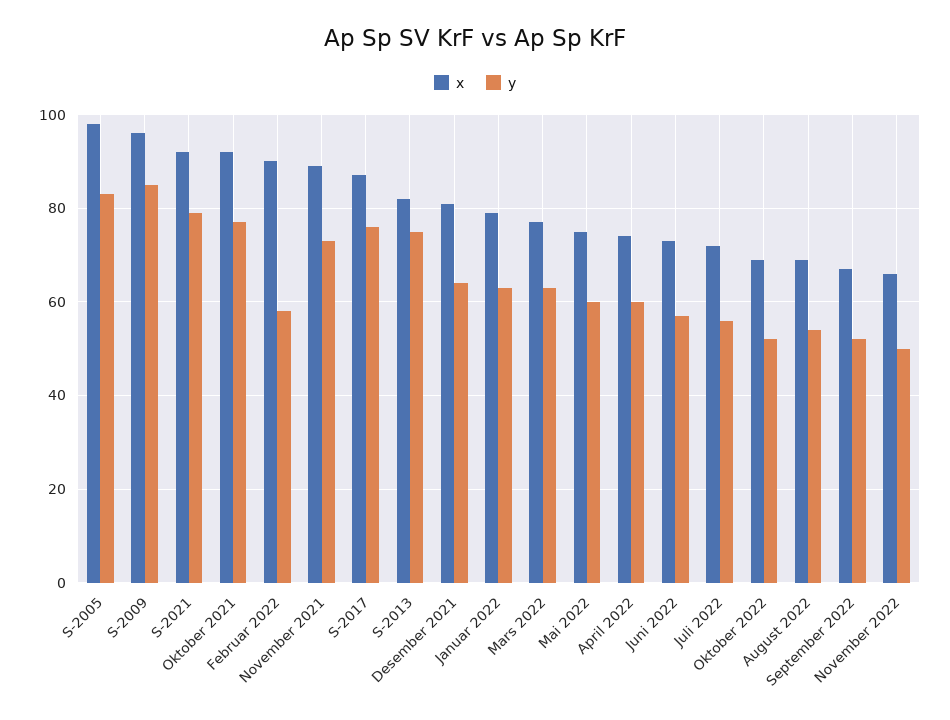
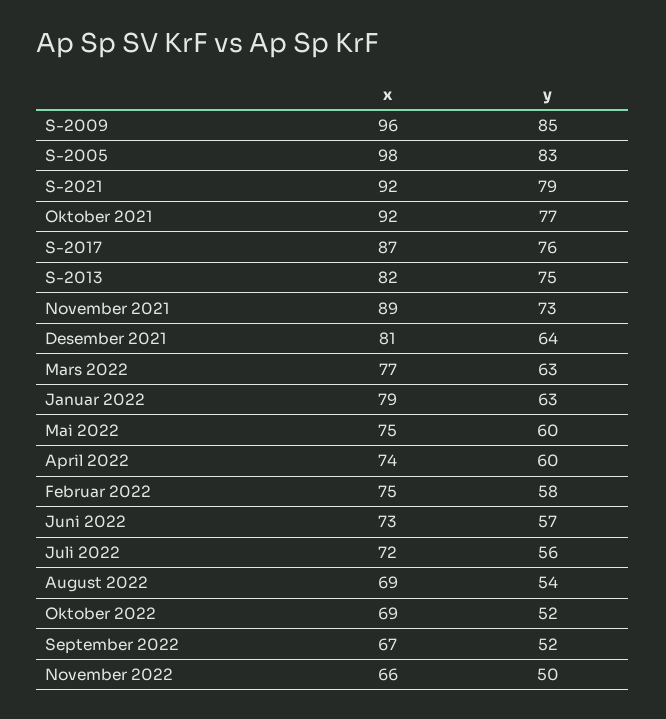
  {
    "x": {
      "S-2005": 98,
      "S-2009": 96,
      "S-2021": 92,
      "Oktober 2021": 92,
-     "Februar 2022": 90,
+     "Februar 2022": 75,
      "November 2021": 89,
      "S-2017": 87,
      "S-2013": 82,
      "Desember 2021": 81,
      "Januar 2022": 79,
      "Mars 2022": 77,
      "Mai 2022": 75,
      "April 2022": 74,
      "Juni 2022": 73,
      "Juli 2022": 72,
      "Oktober 2022": 69,
      "August 2022": 69,
      "September 2022": 67,
      "November 2022": 66
    },
    "y": {
      "S-2005": 83,
      "S-2009": 85,
      "S-2021": 79,
      "Oktober 2021": 77,
      "Februar 2022": 58,
      "November 2021": 73,
      "S-2017": 76,
      "S-2013": 75,
      "Desember 2021": 64,
      "Januar 2022": 63,
      "Mars 2022": 63,
      "Mai 2022": 60,
      "April 2022": 60,
      "Juni 2022": 57,
      "Juli 2022": 56,
      "Oktober 2022": 52,
      "August 2022": 54,
      "September 2022": 52,
      "November 2022": 50
    }
  }

